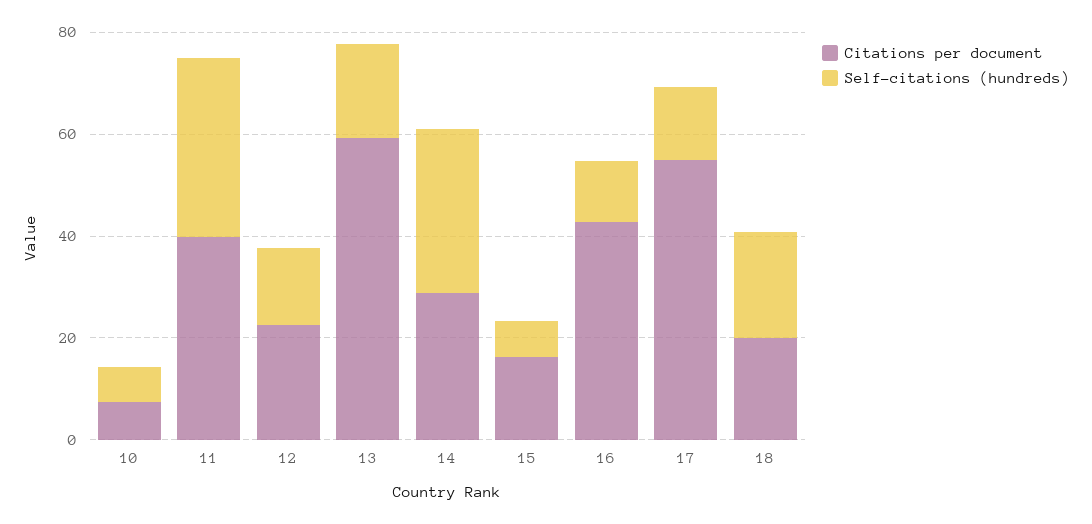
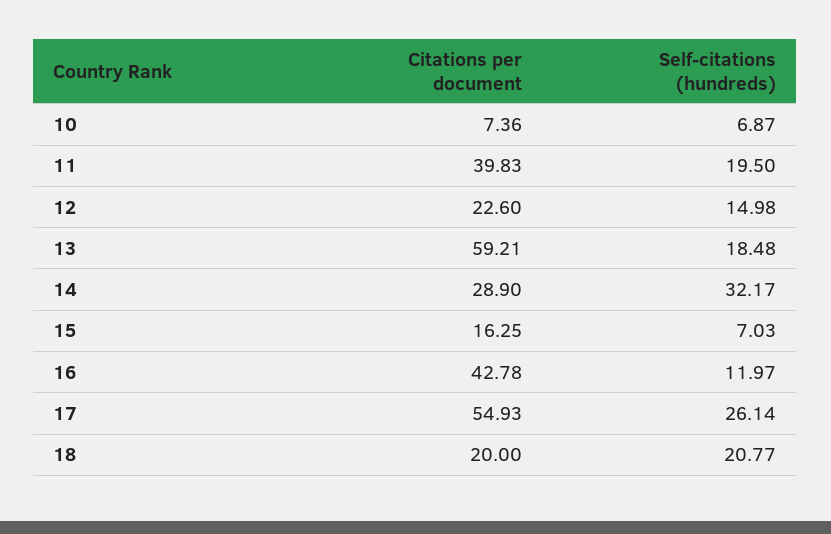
  {
    "Citations per document": {
      "10": 7.36,
      "11": 39.83,
      "12": 22.6,
      "13": 59.21,
      "14": 28.9,
      "15": 16.25,
      "16": 42.78,
      "17": 54.93,
      "18": 20
    },
    "Self-citations (hundreds)": {
      "10": 6.87,
-     "11": 35,
+     "11": 19.5,
      "12": 14.98,
      "13": 18.48,
      "14": 32.17,
      "15": 7.03,
      "16": 11.97,
-     "17": 15,
+     "17": 26.14,
      "18": 20.77
    }
  }

